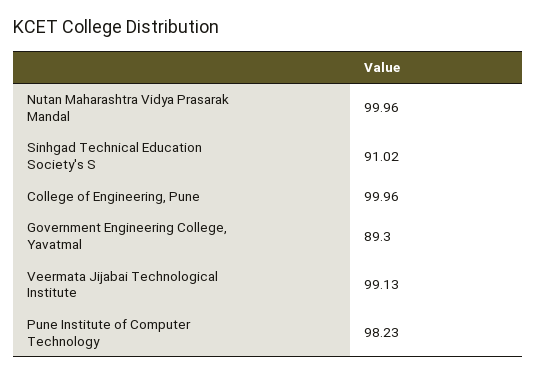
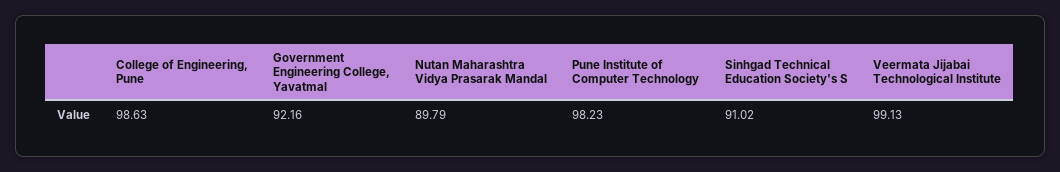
  {
-   "Nutan Maharashtra Vidya Prasarak Mandal": 99.96,
+   "Nutan Maharashtra Vidya Prasarak Mandal": 89.79,
    "Sinhgad Technical Education Society's S": 91.02,
-   "College of Engineering, Pune": 99.96,
+   "College of Engineering, Pune": 98.63,
-   "Government Engineering College, Yavatmal": 89.3,
+   "Government Engineering College, Yavatmal": 92.16,
    "Veermata Jijabai Technological Institute": 99.13,
    "Pune Institute of Computer Technology": 98.23
  }

